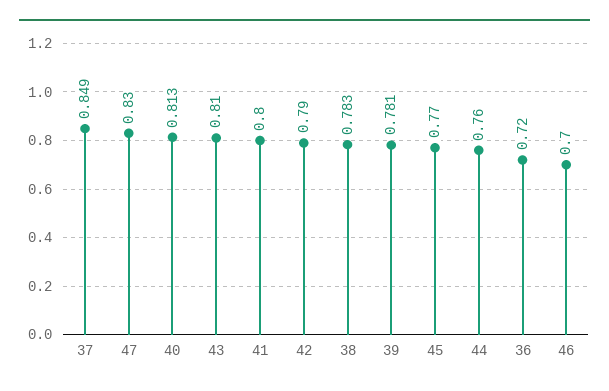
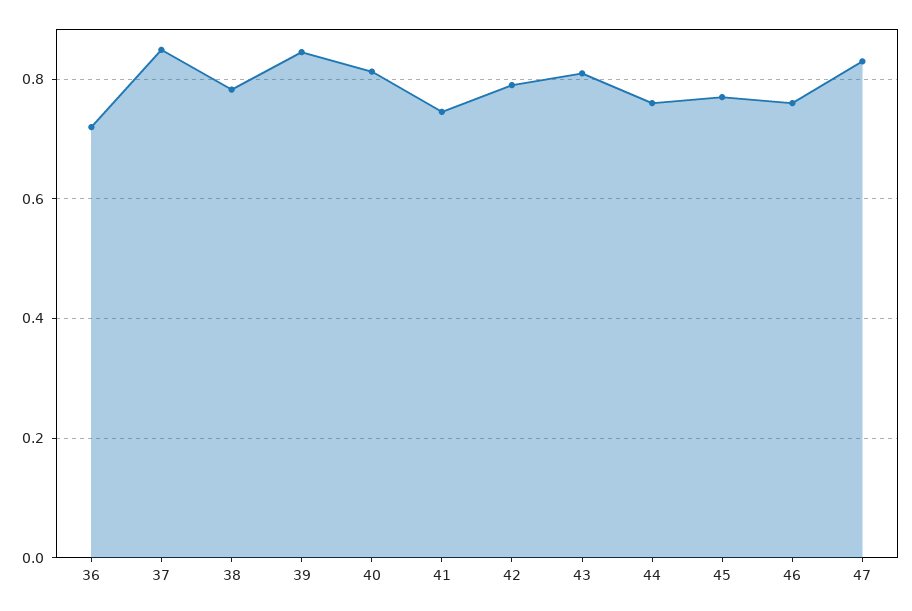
  {
    "37": 0.849,
    "47": 0.83,
    "40": 0.813,
    "43": 0.81,
-   "41": 0.8,
+   "41": 0.74,
    "42": 0.79,
    "38": 0.783,
-   "39": 0.781,
+   "39": 0.84,
    "45": 0.77,
    "44": 0.76,
    "36": 0.72,
-   "46": 0.7
+   "46": 0.76
  }

